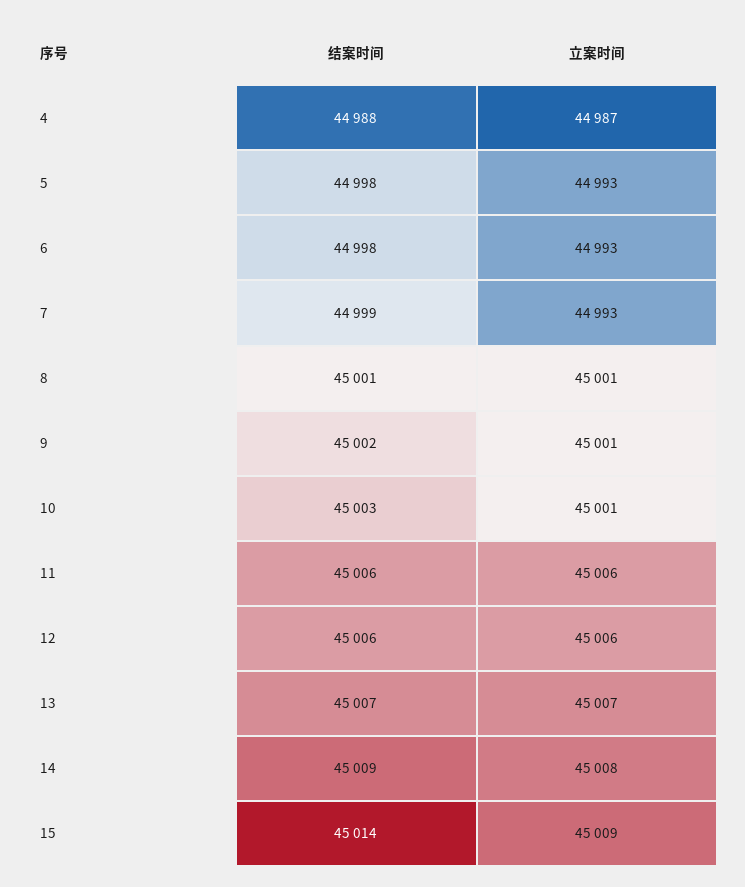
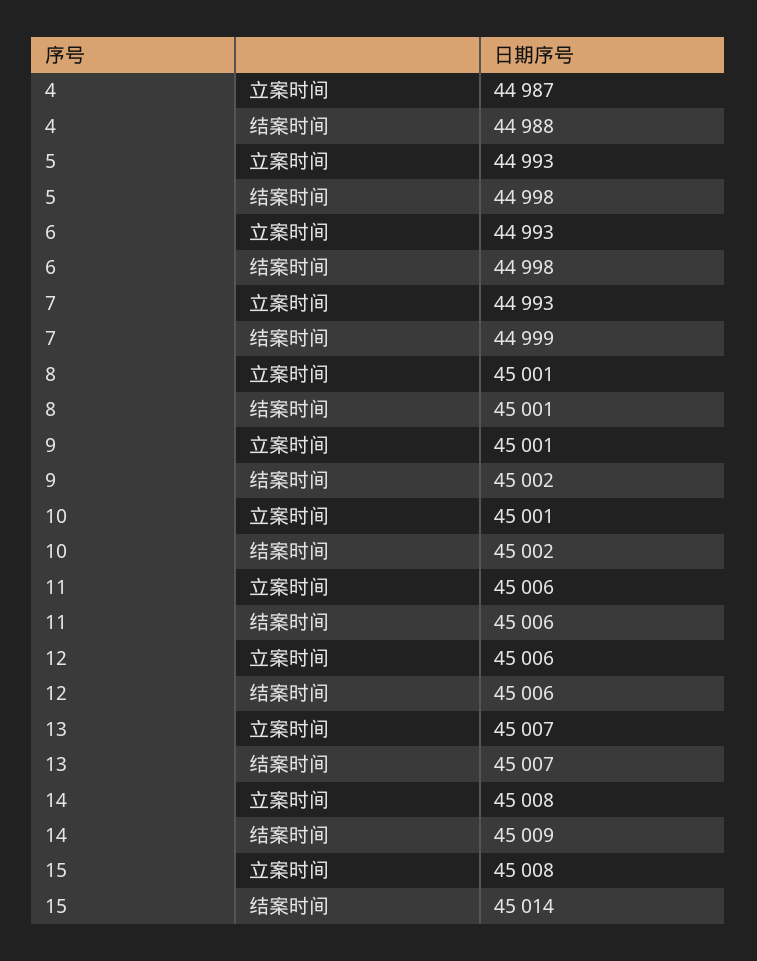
  {
    "结案时间": {
      "4": 44988,
      "5": 44998,
      "6": 44998,
      "7": 44999,
      "8": 45001,
      "9": 45002,
-     "10": 45003,
+     "10": 45002,
      "11": 45006,
      "12": 45006,
      "13": 45007,
      "14": 45009,
      "15": 45014
    },
    "立案时间": {
      "4": 44987,
      "5": 44993,
      "6": 44993,
      "7": 44993,
      "8": 45001,
      "9": 45001,
      "10": 45001,
      "11": 45006,
      "12": 45006,
      "13": 45007,
      "14": 45008,
-     "15": 45009
+     "15": 45008
    }
  }

